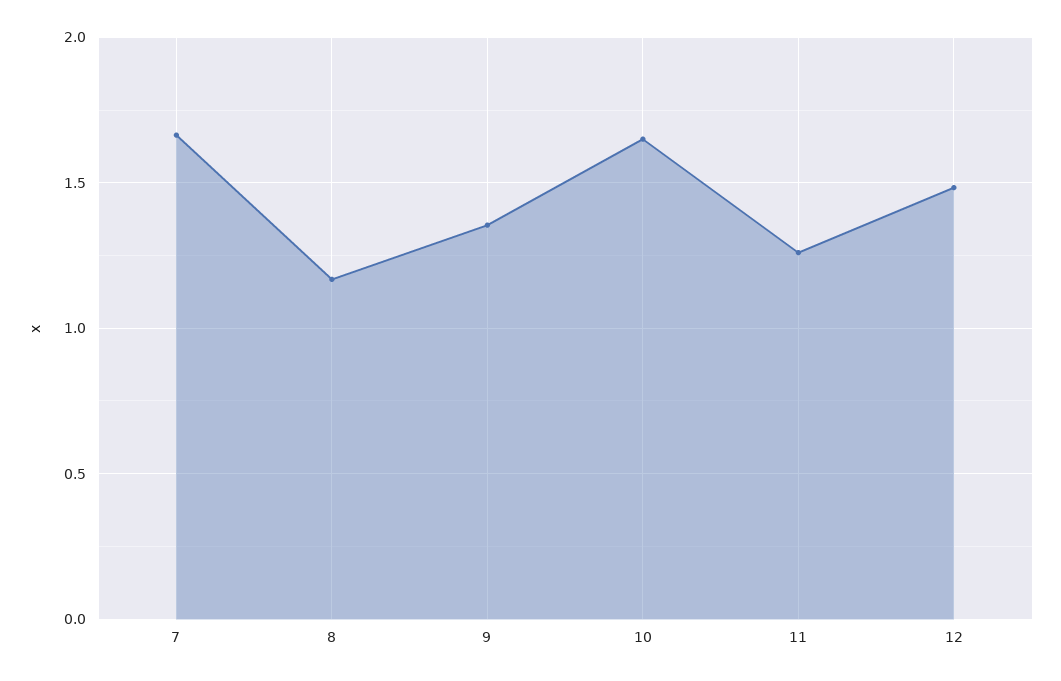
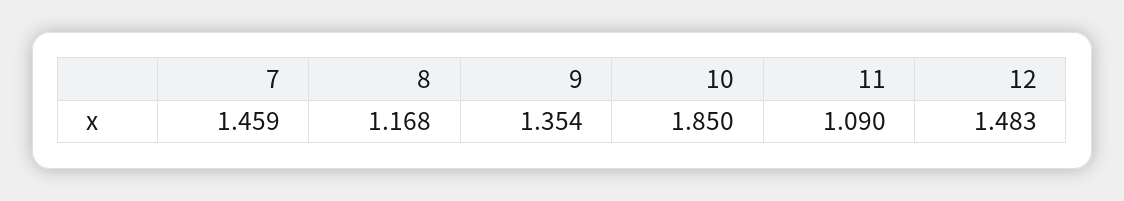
  {
-   "7": 1.65,
+   "7": 1.459,
    "8": 1.168,
    "9": 1.354,
-   "10": 1.65,
+   "10": 1.85,
-   "11": 1.25,
+   "11": 1.09,
    "12": 1.483
  }

